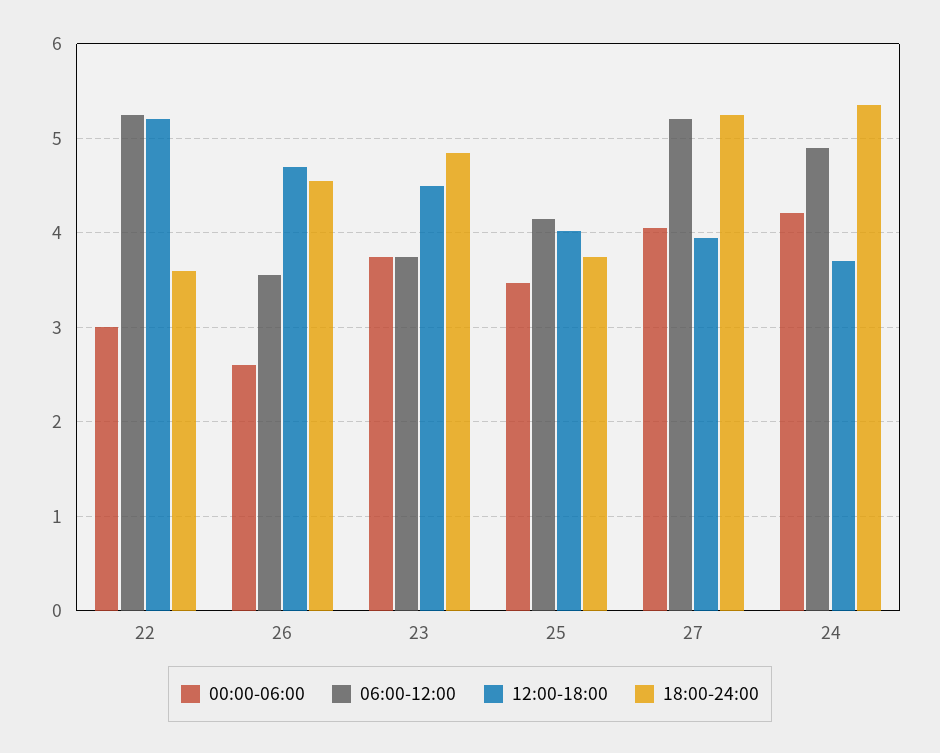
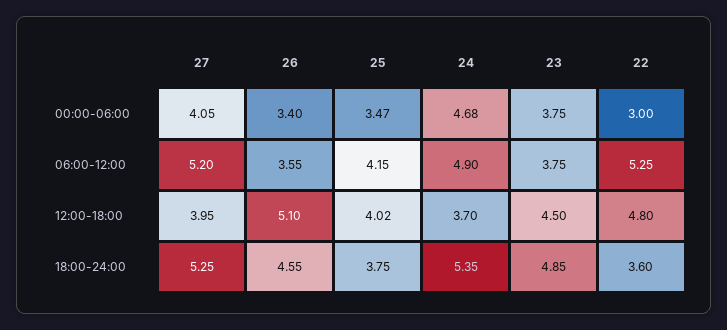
  {
    "00:00-06:00": {
      "22": 3,
-     "26": 2.6,
+     "26": 3.4,
      "23": 3.75,
      "25": 3.47,
      "27": 4.05,
-     "24": 4.2
+     "24": 4.68
    },
    "06:00-12:00": {
      "22": 5.25,
      "26": 3.55,
      "23": 3.75,
      "25": 4.15,
      "27": 5.2,
      "24": 4.9
    },
    "12:00-18:00": {
-     "22": 5.2,
+     "22": 4.8,
-     "26": 4.7,
+     "26": 5.1,
      "23": 4.5,
      "25": 4.02,
      "27": 3.95,
      "24": 3.7
    },
    "18:00-24:00": {
      "22": 3.6,
      "26": 4.55,
      "23": 4.85,
      "25": 3.75,
      "27": 5.25,
      "24": 5.35
    }
  }

